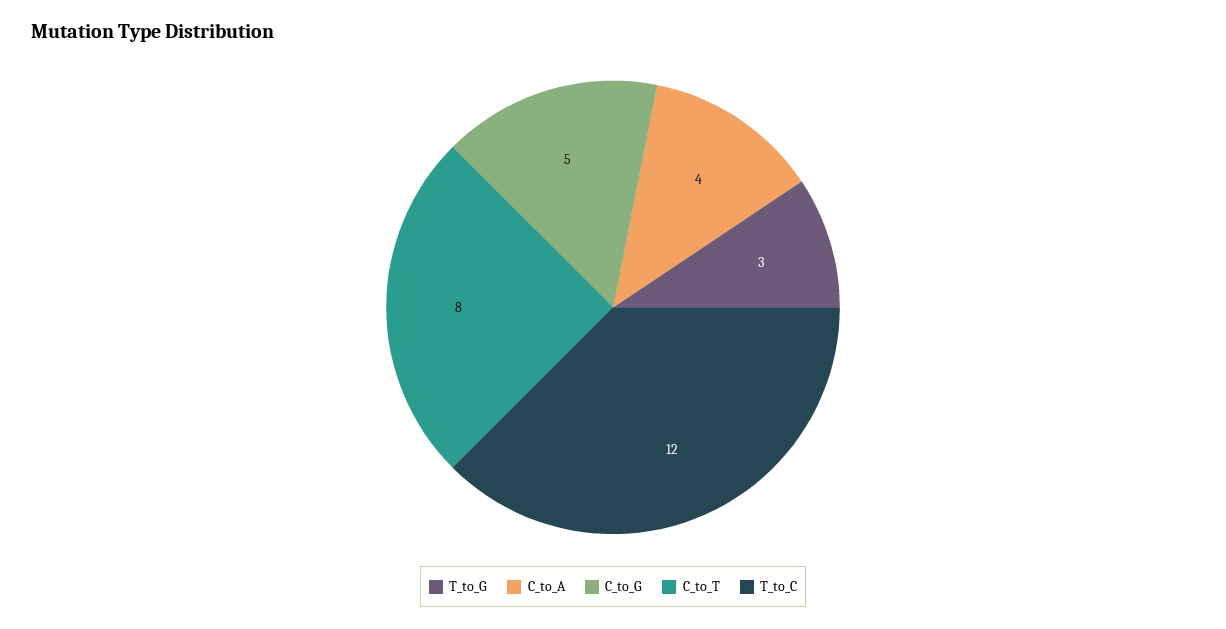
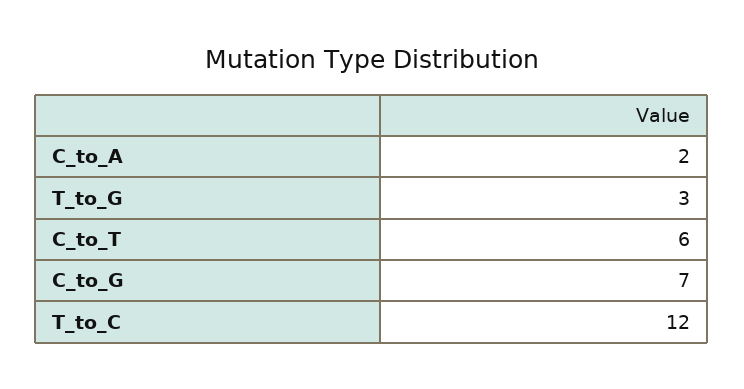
  {
    "T_to_G": 3,
-   "C_to_A": 4,
+   "C_to_A": 2,
-   "C_to_G": 5,
+   "C_to_G": 7,
-   "C_to_T": 8,
+   "C_to_T": 6,
    "T_to_C": 12
  }

